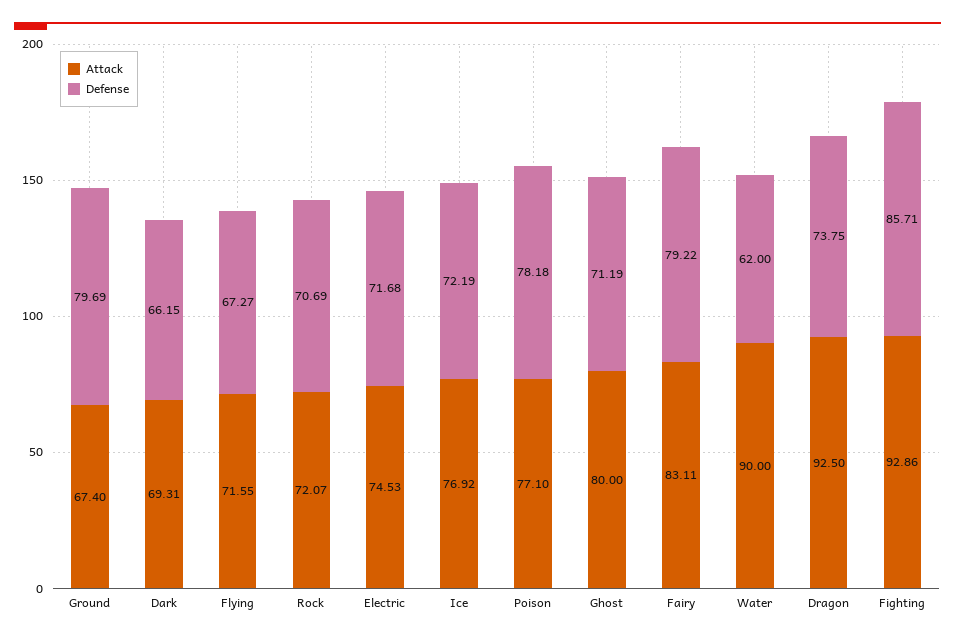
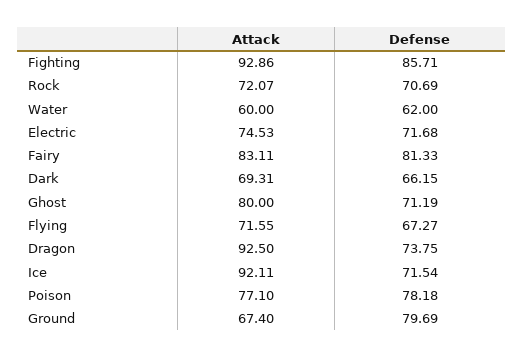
  {
    "Attack": {
      "Ground": 67.4,
      "Dark": 69.31,
      "Flying": 71.55,
      "Rock": 72.07,
      "Electric": 74.53,
-     "Ice": 76.92,
+     "Ice": 92.11,
      "Poison": 77.1,
      "Ghost": 80,
      "Fairy": 83.11,
-     "Water": 90,
+     "Water": 60,
      "Dragon": 92.5,
      "Fighting": 92.86
    },
    "Defense": {
      "Ground": 79.69,
      "Dark": 66.15,
      "Flying": 67.27,
      "Rock": 70.69,
      "Electric": 71.68,
-     "Ice": 72.19,
+     "Ice": 71.54,
      "Poison": 78.18,
      "Ghost": 71.19,
-     "Fairy": 79.22,
+     "Fairy": 81.33,
      "Water": 62,
      "Dragon": 73.75,
      "Fighting": 85.71
    }
  }

